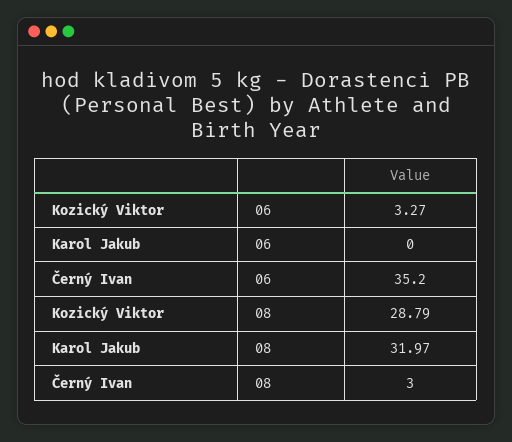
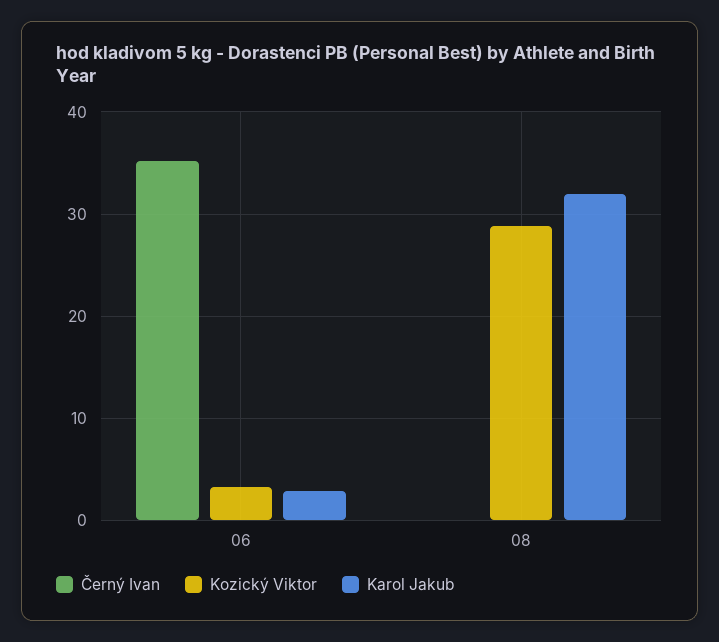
  {
    "Kozický Viktor": {
      "06": 3.27,
      "08": 28.79
    },
    "Karol Jakub": {
-     "06": 0,
+     "06": 3,
      "08": 31.97
    },
    "Černý Ivan": {
      "06": 35.2,
-     "08": 3
+     "08": 0
    }
  }

